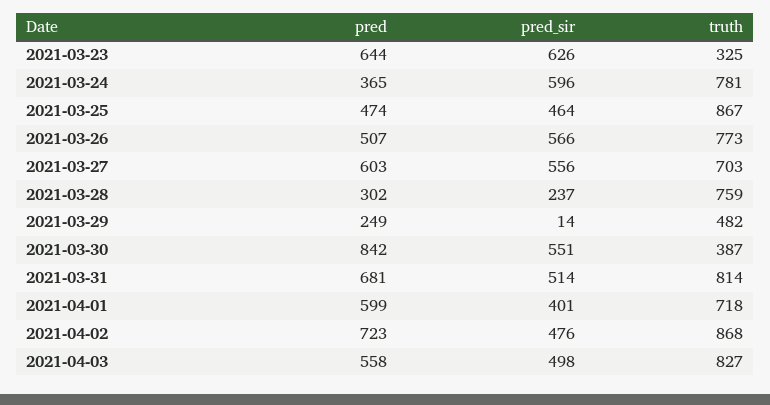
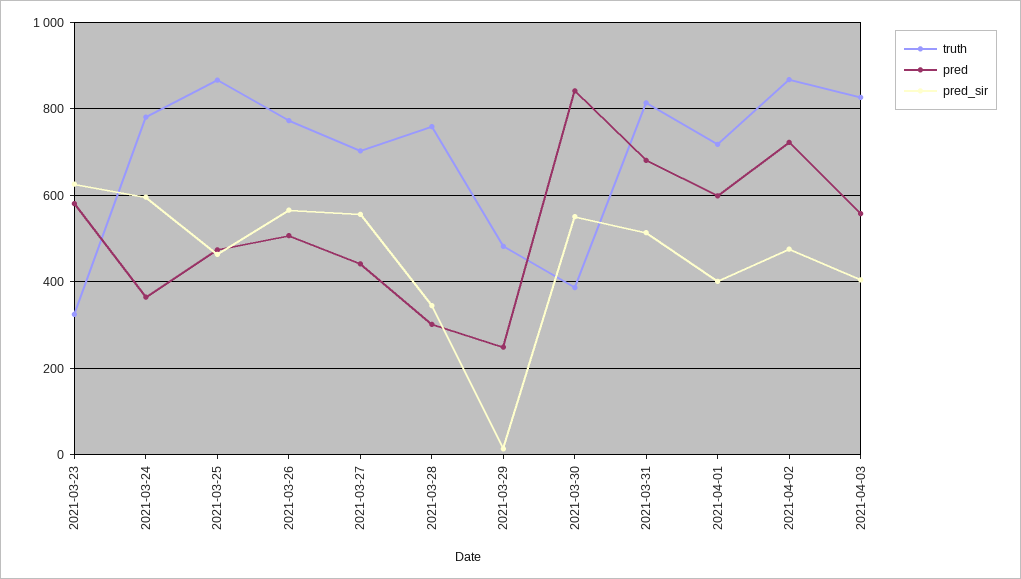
  {
    "pred": {
-     "2021-03-23": 644,
+     "2021-03-23": 580,
      "2021-03-24": 365,
      "2021-03-25": 474,
      "2021-03-26": 507,
-     "2021-03-27": 603,
+     "2021-03-27": 440,
      "2021-03-28": 302,
      "2021-03-29": 249,
      "2021-03-30": 842,
      "2021-03-31": 681,
      "2021-04-01": 599,
      "2021-04-02": 723,
      "2021-04-03": 558
    },
    "pred_sir": {
      "2021-03-23": 626,
      "2021-03-24": 596,
      "2021-03-25": 464,
      "2021-03-26": 566,
      "2021-03-27": 556,
-     "2021-03-28": 237,
+     "2021-03-28": 340,
      "2021-03-29": 14,
      "2021-03-30": 551,
      "2021-03-31": 514,
      "2021-04-01": 401,
      "2021-04-02": 476,
-     "2021-04-03": 498
+     "2021-04-03": 400
    },
    "truth": {
      "2021-03-23": 325,
      "2021-03-24": 781,
      "2021-03-25": 867,
      "2021-03-26": 773,
      "2021-03-27": 703,
      "2021-03-28": 759,
      "2021-03-29": 482,
      "2021-03-30": 387,
      "2021-03-31": 814,
      "2021-04-01": 718,
      "2021-04-02": 868,
      "2021-04-03": 827
    }
  }

